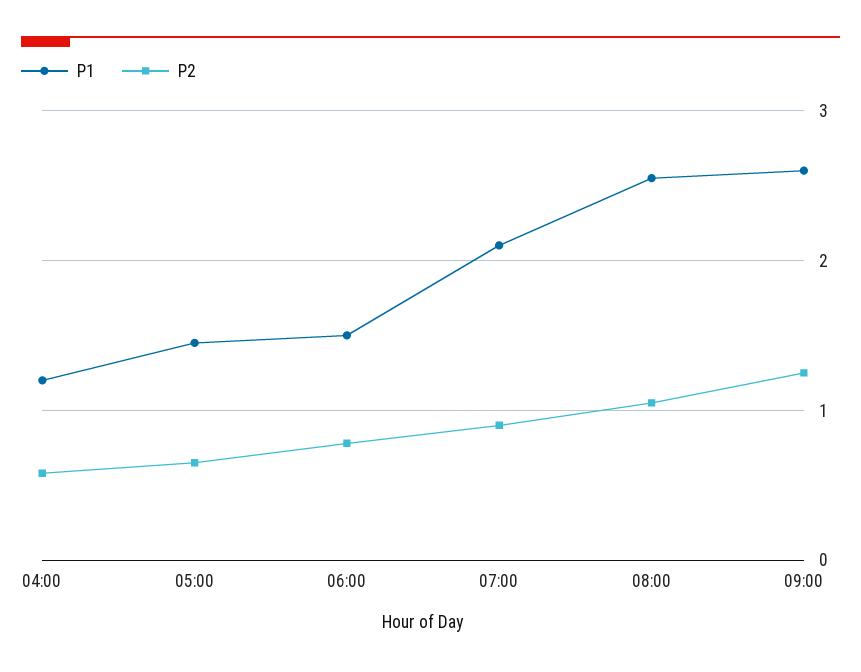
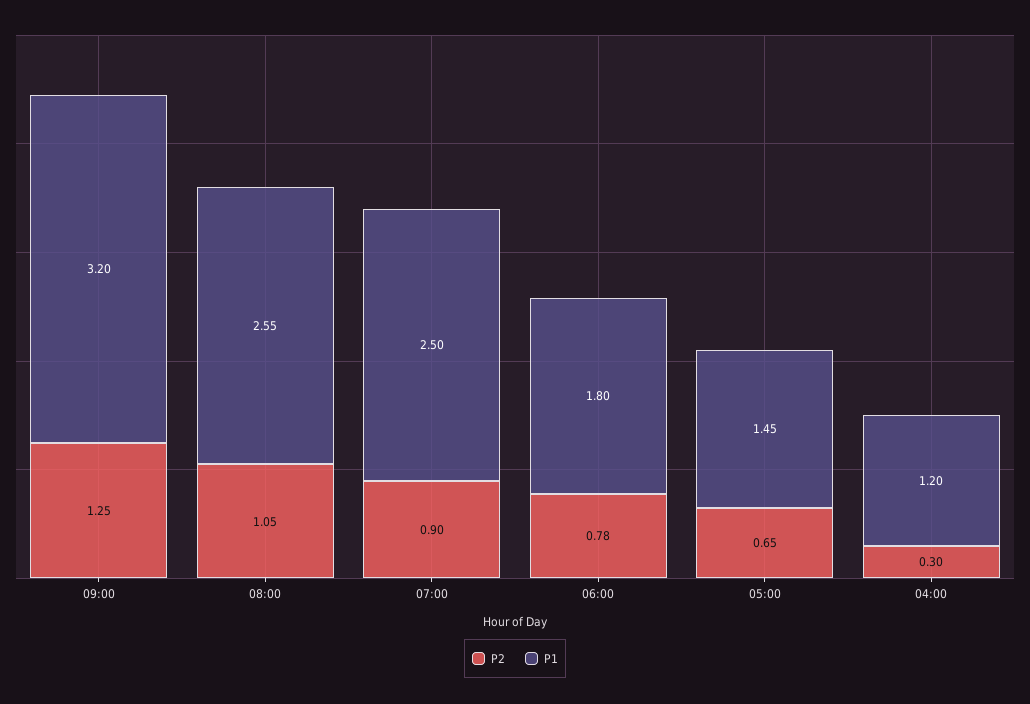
  {
    "P1": {
      "04:00": 1.2,
      "05:00": 1.45,
-     "06:00": 1.5,
+     "06:00": 1.8,
-     "07:00": 2.1,
+     "07:00": 2.5,
      "08:00": 2.55,
-     "09:00": 2.6
+     "09:00": 3.2
    },
    "P2": {
-     "04:00": 0.6,
+     "04:00": 0.3,
      "05:00": 0.65,
      "06:00": 0.78,
      "07:00": 0.9,
      "08:00": 1.05,
      "09:00": 1.25
    }
  }

